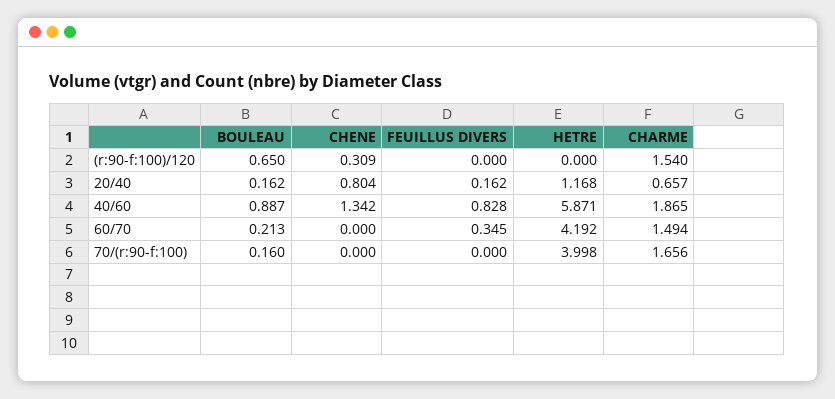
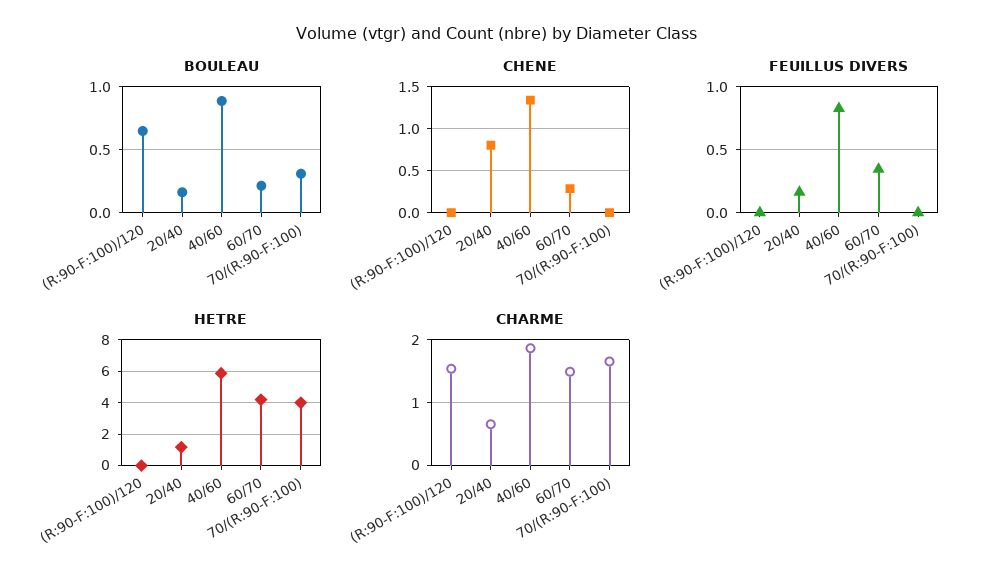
  {
    "BOULEAU": {
      "(r:90-f:100)/120": 0.65,
      "20/40": 0.162,
      "40/60": 0.887,
      "60/70": 0.213,
-     "70/(r:90-f:100)": 0.16
+     "70/(r:90-f:100)": 0.3
    },
    "CHENE": {
-     "(r:90-f:100)/120": 0.309,
+     "(r:90-f:100)/120": 0,
      "20/40": 0.804,
      "40/60": 1.342,
-     "60/70": 0,
+     "60/70": 0.3,
      "70/(r:90-f:100)": 0
    },
    "FEUILLUS DIVERS": {
      "(r:90-f:100)/120": 0,
      "20/40": 0.162,
      "40/60": 0.828,
      "60/70": 0.345,
      "70/(r:90-f:100)": 0
    },
    "HETRE": {
      "(r:90-f:100)/120": 0,
      "20/40": 1.168,
      "40/60": 5.871,
      "60/70": 4.192,
      "70/(r:90-f:100)": 3.998
    },
    "CHARME": {
      "(r:90-f:100)/120": 1.54,
      "20/40": 0.657,
      "40/60": 1.865,
      "60/70": 1.494,
      "70/(r:90-f:100)": 1.656
    }
  }

